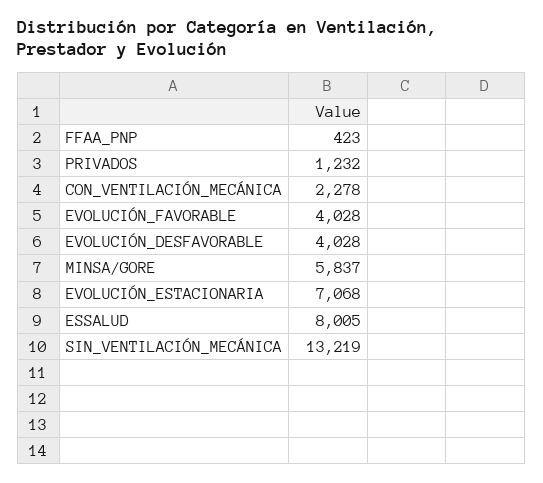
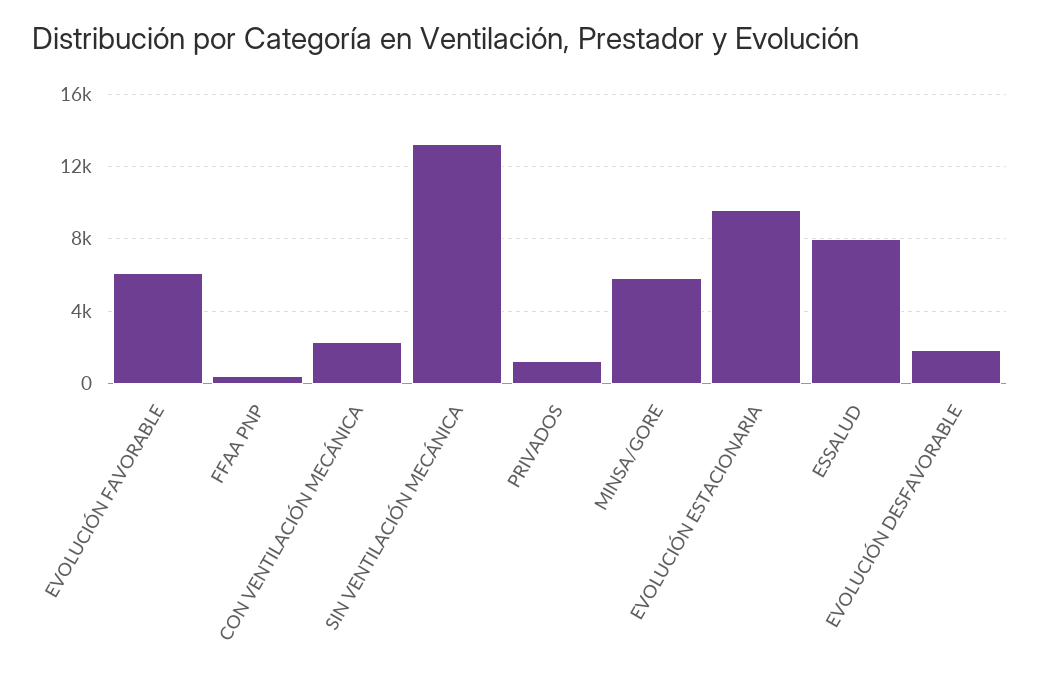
  {
    "FFAA_PNP": 423,
    "PRIVADOS": 1232,
    "CON_VENTILACIÓN_MECÁNICA": 2278,
-   "EVOLUCIÓN_FAVORABLE": 4028,
+   "EVOLUCIÓN_FAVORABLE": 6000,
-   "EVOLUCIÓN_DESFAVORABLE": 4028,
+   "EVOLUCIÓN_DESFAVORABLE": 2000,
    "MINSA/GORE": 5837,
-   "EVOLUCIÓN_ESTACIONARIA": 7068,
+   "EVOLUCIÓN_ESTACIONARIA": 9500,
    "ESSALUD": 8005,
    "SIN_VENTILACIÓN_MECÁNICA": 13219
  }

